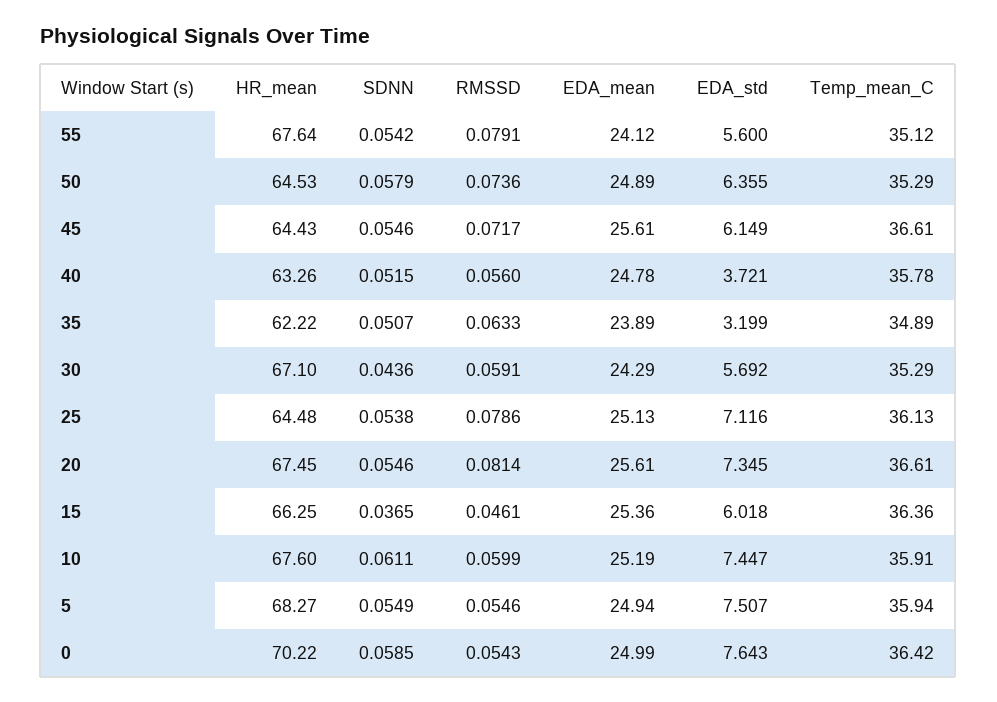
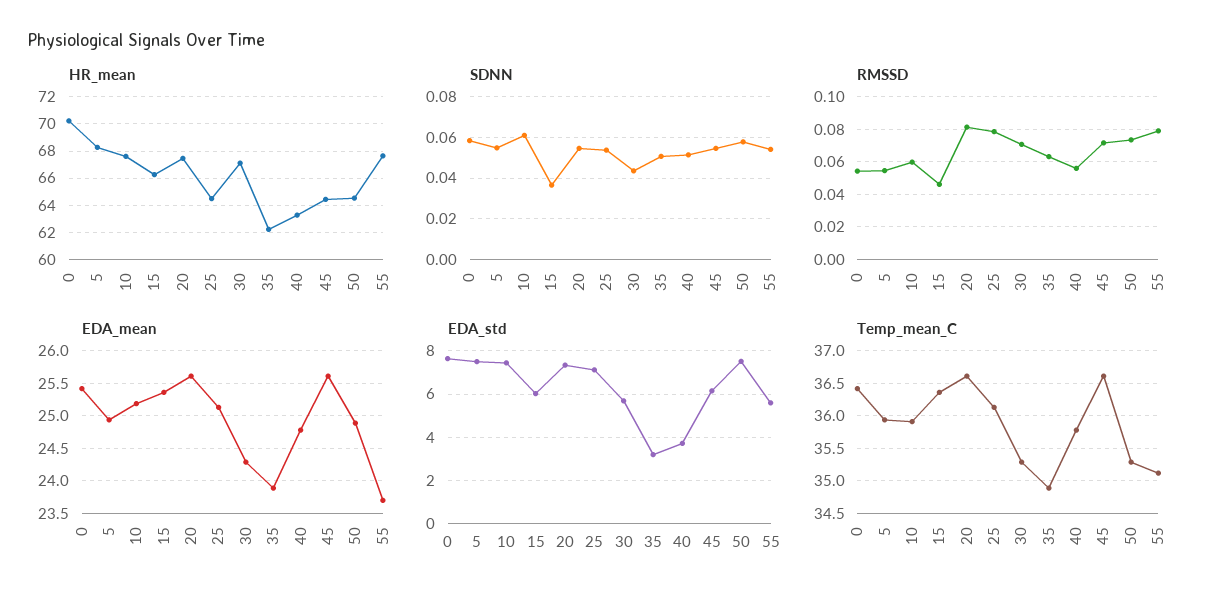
  {
    "HR_mean": {
      "55": 67.64,
      "50": 64.53,
      "45": 64.43,
      "40": 63.26,
      "35": 62.22,
      "30": 67.1,
      "25": 64.48,
      "20": 67.45,
      "15": 66.25,
      "10": 67.6,
      "5": 68.27,
      "0": 70.22
    },
    "SDNN": {
      "55": 0.0542,
      "50": 0.0579,
      "45": 0.0546,
      "40": 0.0515,
      "35": 0.0507,
      "30": 0.0436,
      "25": 0.0538,
      "20": 0.0546,
      "15": 0.0365,
      "10": 0.0611,
      "5": 0.0549,
      "0": 0.0585
    },
    "RMSSD": {
      "55": 0.0791,
      "50": 0.0736,
      "45": 0.0717,
      "40": 0.056,
      "35": 0.0633,
-     "30": 0.0591,
+     "30": 0.07,
      "25": 0.0786,
      "20": 0.0814,
      "15": 0.0461,
      "10": 0.0599,
      "5": 0.0546,
      "0": 0.0543
    },
    "EDA_mean": {
-     "55": 24.12,
+     "55": 23.7,
      "50": 24.89,
      "45": 25.61,
      "40": 24.78,
      "35": 23.89,
      "30": 24.29,
      "25": 25.13,
      "20": 25.61,
      "15": 25.36,
      "10": 25.19,
      "5": 24.94,
-     "0": 24.99
+     "0": 25.4
    },
    "EDA_std": {
      "55": 5.6,
-     "50": 6.355,
+     "50": 7.5,
      "45": 6.149,
      "40": 3.721,
      "35": 3.199,
      "30": 5.692,
      "25": 7.116,
      "20": 7.345,
      "15": 6.018,
      "10": 7.447,
      "5": 7.507,
      "0": 7.643
    },
    "Temp_mean_C": {
      "55": 35.12,
      "50": 35.29,
      "45": 36.61,
      "40": 35.78,
      "35": 34.89,
      "30": 35.29,
      "25": 36.13,
      "20": 36.61,
      "15": 36.36,
      "10": 35.91,
      "5": 35.94,
      "0": 36.42
    }
  }

